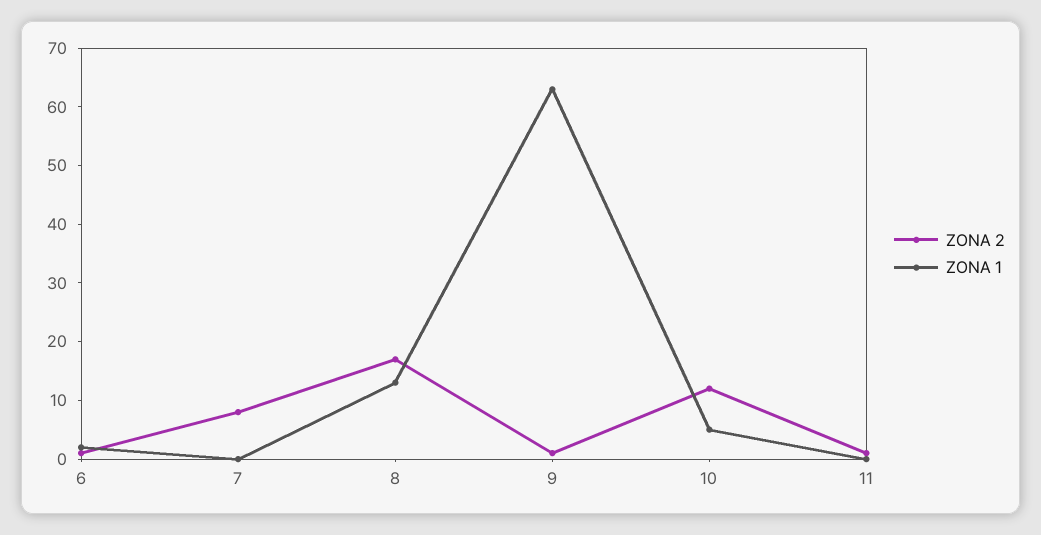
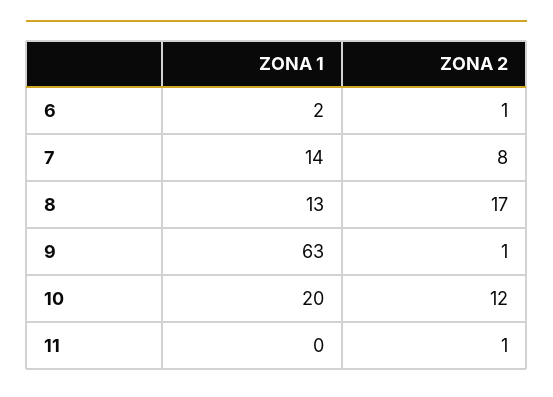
  {
    "ZONA 2": {
      "6": 1,
      "7": 8,
      "8": 17,
      "9": 1,
      "10": 12,
      "11": 1
    },
    "ZONA 1": {
      "6": 2,
-     "7": 0,
+     "7": 14,
      "8": 13,
      "9": 63,
-     "10": 5,
+     "10": 20,
      "11": 0
    }
  }

